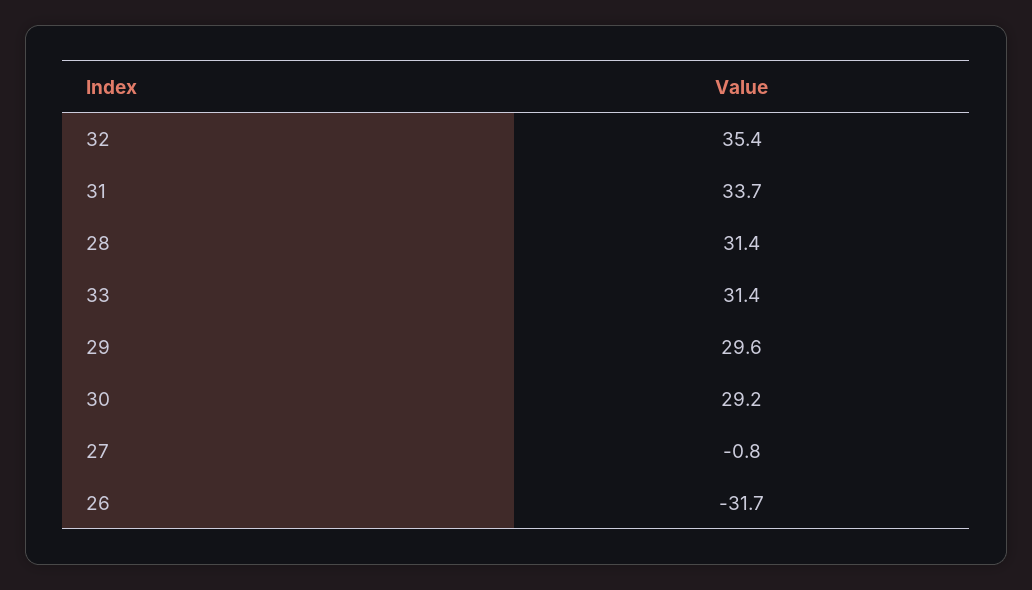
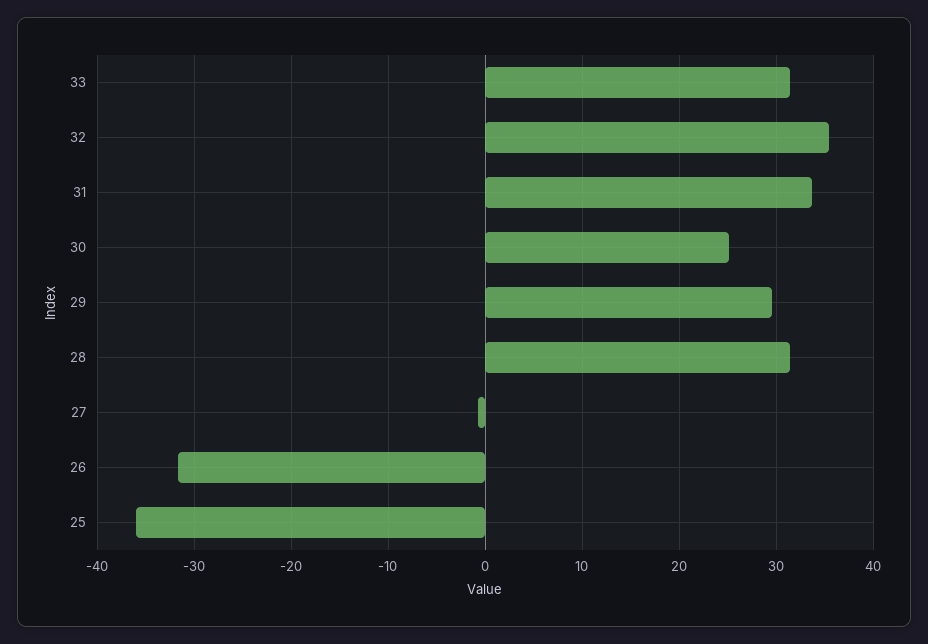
  {
    "32": 35.4,
    "31": 33.7,
    "28": 31.4,
    "33": 31.4,
    "29": 29.6,
-   "30": 29.2,
+   "30": 25,
    "27": -0.8,
-   "26": -31.7
+   "26": -31.7,
+   "25": -36
  }

